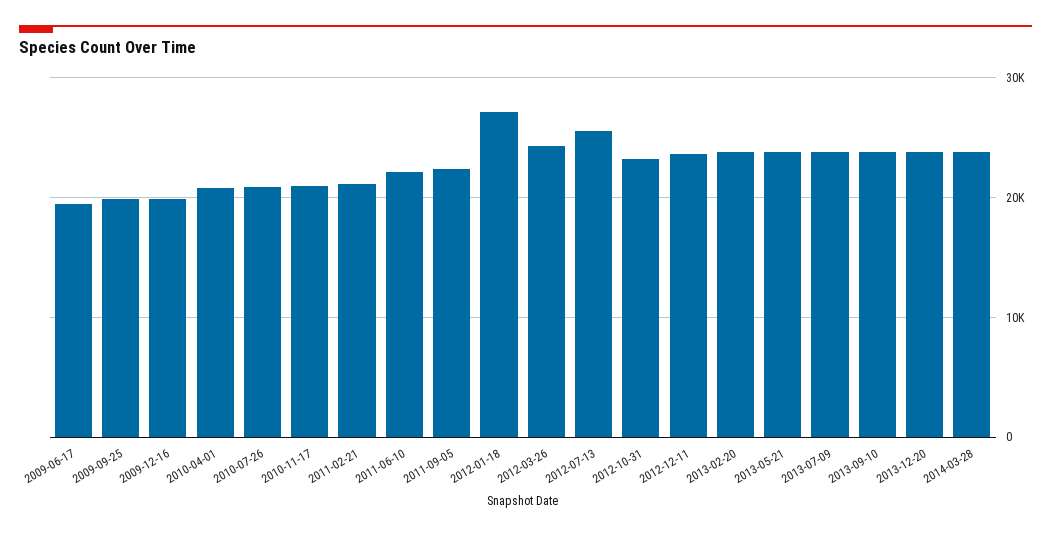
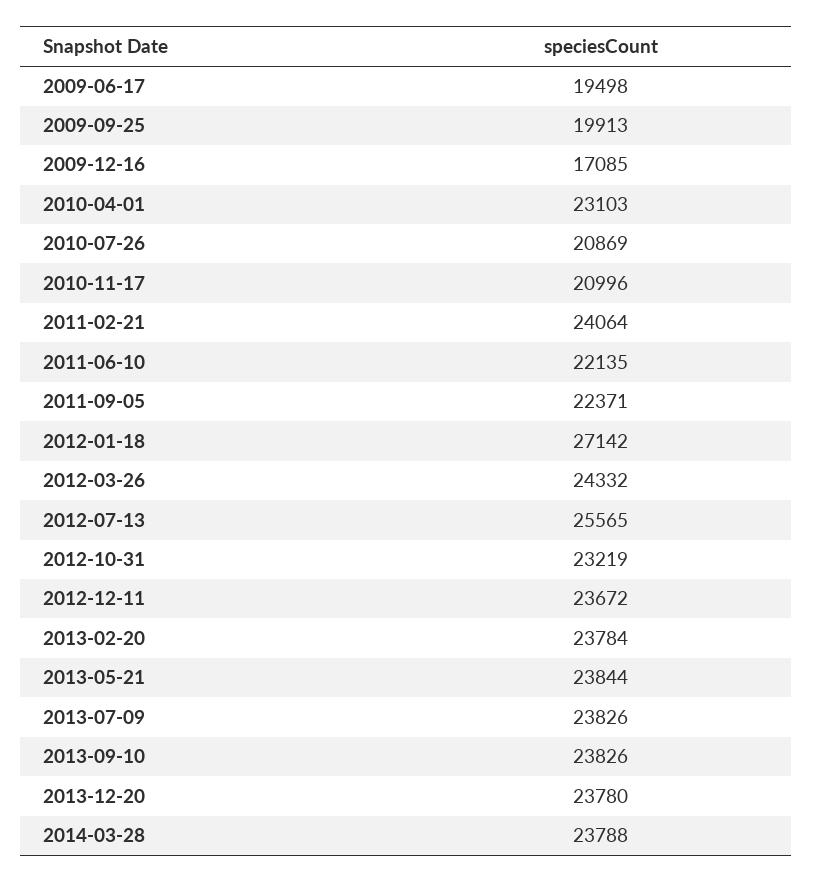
  {
    "2009-06-17": 19498,
    "2009-09-25": 19913,
-   "2009-12-16": 20000,
+   "2009-12-16": 17085,
-   "2010-04-01": 21000,
+   "2010-04-01": 23103,
    "2010-07-26": 20869,
    "2010-11-17": 20996,
-   "2011-02-21": 21000,
+   "2011-02-21": 24064,
    "2011-06-10": 22135,
    "2011-09-05": 22371,
    "2012-01-18": 27142,
    "2012-03-26": 24332,
    "2012-07-13": 25565,
    "2012-10-31": 23219,
    "2012-12-11": 23672,
    "2013-02-20": 23784,
    "2013-05-21": 23844,
    "2013-07-09": 23826,
    "2013-09-10": 23826,
    "2013-12-20": 23780,
    "2014-03-28": 23788
  }

